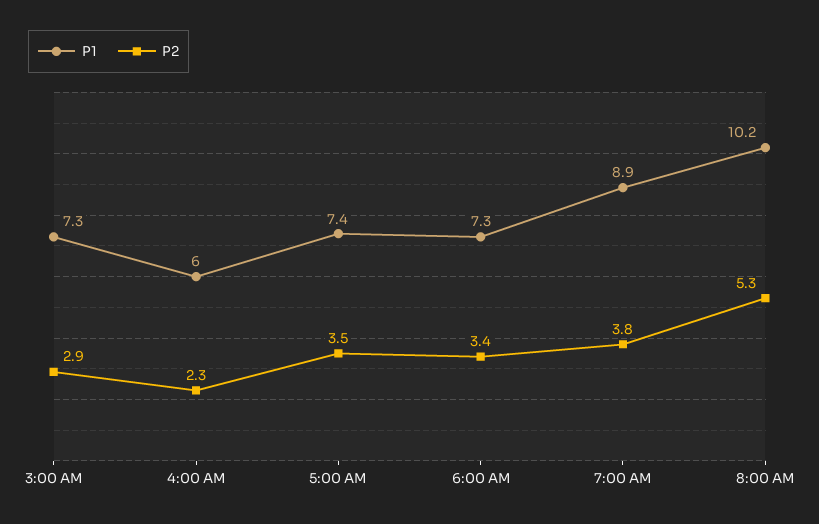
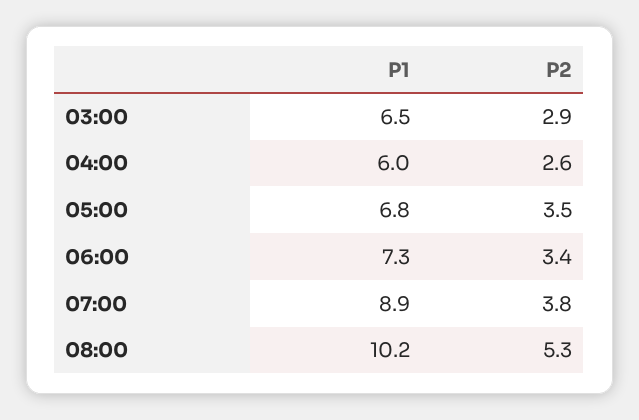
  {
    "P1": {
-     "3:00 AM": 7.3,
+     "3:00 AM": 6.5,
      "4:00 AM": 6,
-     "5:00 AM": 7.4,
+     "5:00 AM": 6.8,
      "6:00 AM": 7.3,
      "7:00 AM": 8.9,
      "8:00 AM": 10.2
    },
    "P2": {
      "3:00 AM": 2.9,
-     "4:00 AM": 2.3,
+     "4:00 AM": 2.6,
      "5:00 AM": 3.5,
      "6:00 AM": 3.4,
      "7:00 AM": 3.8,
      "8:00 AM": 5.3
    }
  }

